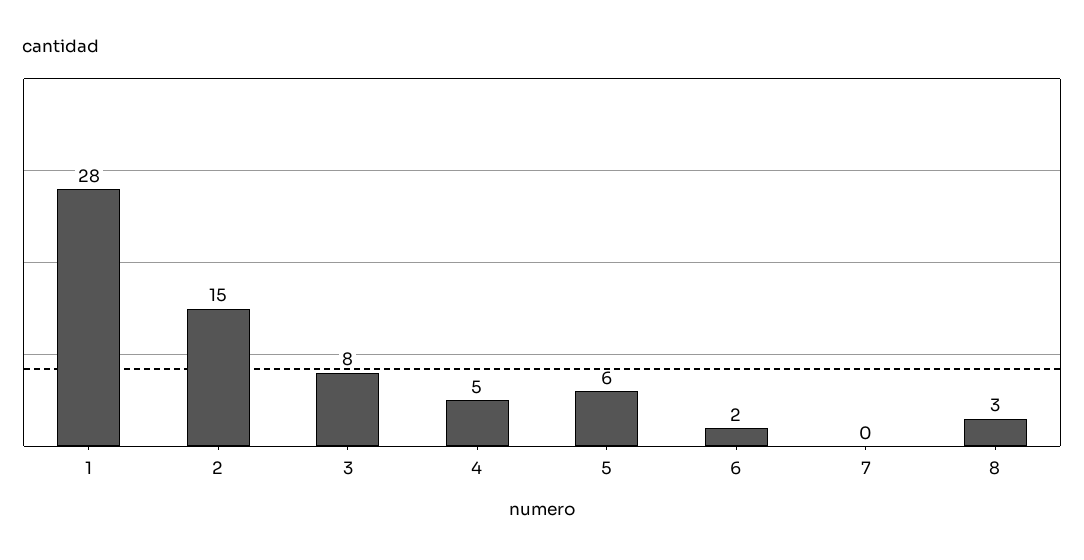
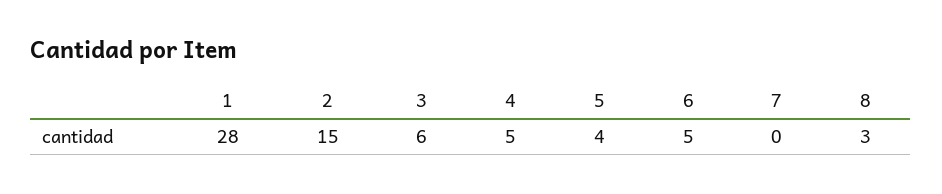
  {
    "1": 28,
    "2": 15,
-   "3": 8,
+   "3": 6,
    "4": 5,
-   "5": 6,
+   "5": 4,
-   "6": 2,
+   "6": 5,
    "7": 0,
    "8": 3
  }

